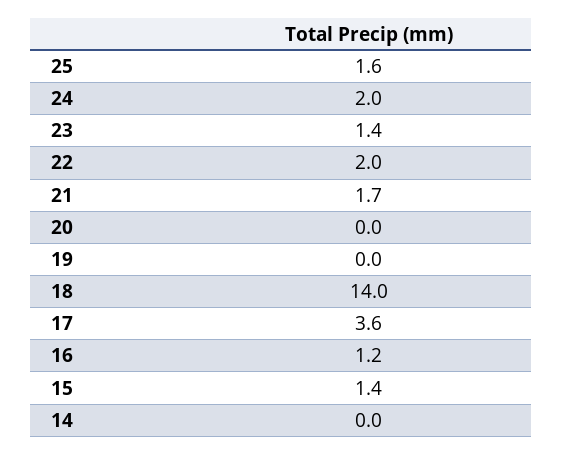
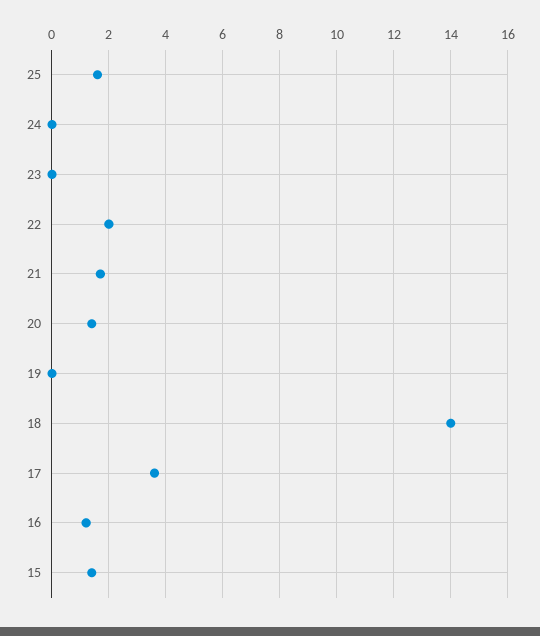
  {
    "25": 1.6,
-   "24": 2,
+   "24": 0,
-   "23": 1.4,
+   "23": 0,
    "22": 2,
    "21": 1.7,
-   "20": 0,
+   "20": 1.5,
    "19": 0,
    "18": 14,
    "17": 3.6,
    "16": 1.2,
-   "15": 1.4,
+   "15": 1.4
-   "14": 0
  }

